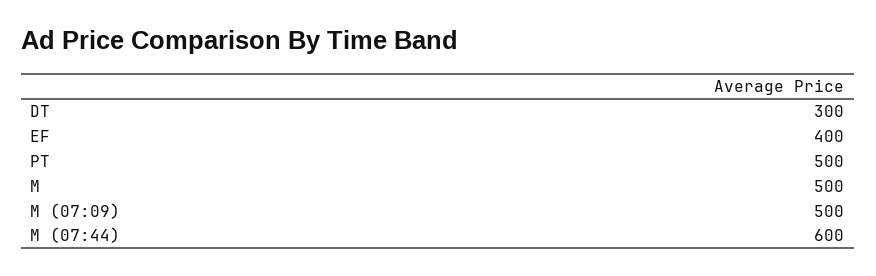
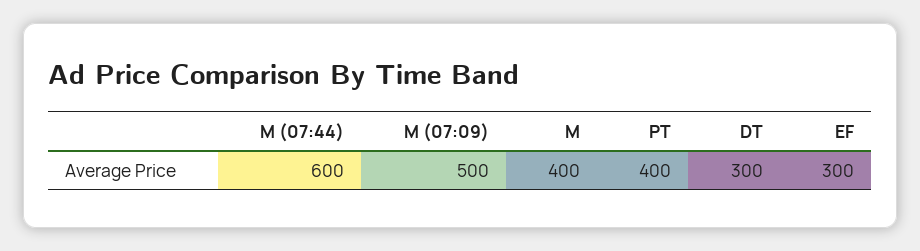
  {
    "DT": 300,
-   "EF": 400,
+   "EF": 300,
-   "PT": 500,
+   "PT": 400,
-   "M": 500,
+   "M": 400,
    "M (07:09)": 500,
    "M (07:44)": 600
  }

